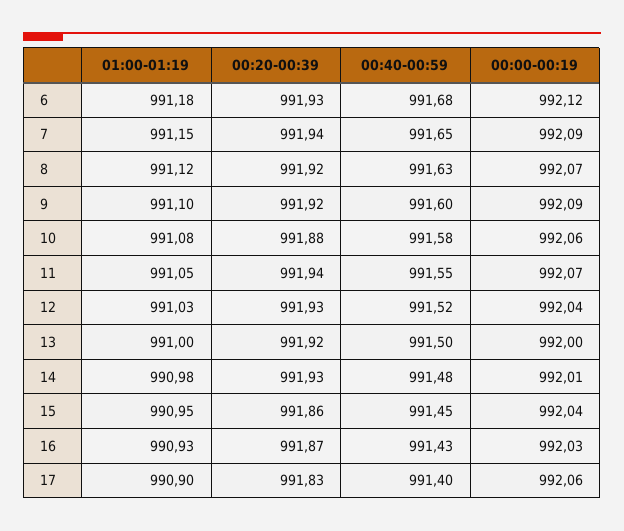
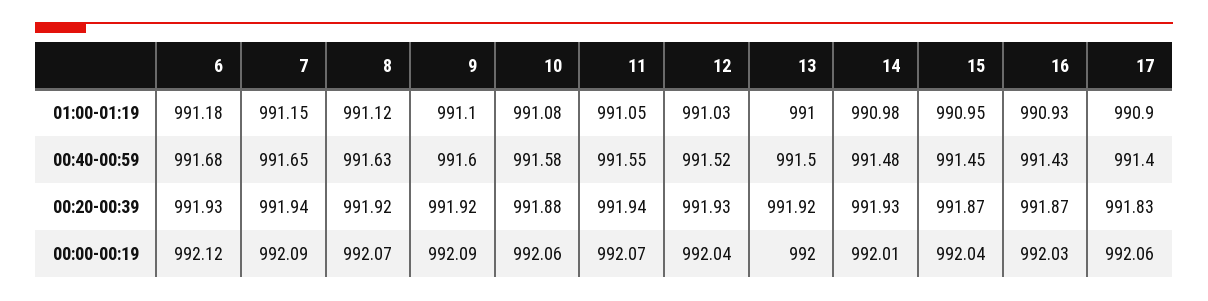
  {
    "01:00-01:19": {
      "6": 991.18,
      "7": 991.15,
      "8": 991.12,
      "9": 991.1,
      "10": 991.08,
      "11": 991.05,
      "12": 991.03,
      "13": 991,
      "14": 990.98,
      "15": 990.95,
      "16": 990.93,
      "17": 990.9
    },
    "00:20-00:39": {
      "6": 991.93,
      "7": 991.94,
      "8": 991.92,
      "9": 991.92,
      "10": 991.88,
      "11": 991.94,
      "12": 991.93,
      "13": 991.92,
      "14": 991.93,
-     "15": 991.86,
+     "15": 991.87,
      "16": 991.87,
      "17": 991.83
    },
    "00:40-00:59": {
      "6": 991.68,
      "7": 991.65,
      "8": 991.63,
      "9": 991.6,
      "10": 991.58,
      "11": 991.55,
      "12": 991.52,
      "13": 991.5,
      "14": 991.48,
      "15": 991.45,
      "16": 991.43,
      "17": 991.4
    },
    "00:00-00:19": {
      "6": 992.12,
      "7": 992.09,
      "8": 992.07,
      "9": 992.09,
      "10": 992.06,
      "11": 992.07,
      "12": 992.04,
      "13": 992,
      "14": 992.01,
      "15": 992.04,
      "16": 992.03,
      "17": 992.06
    }
  }

